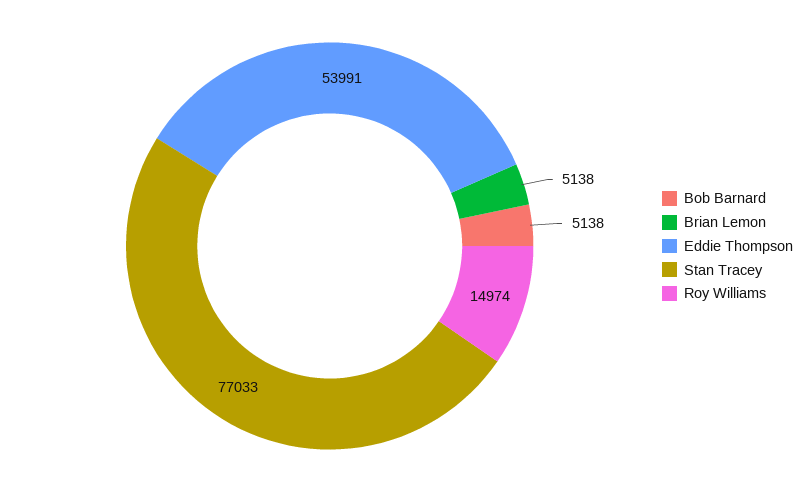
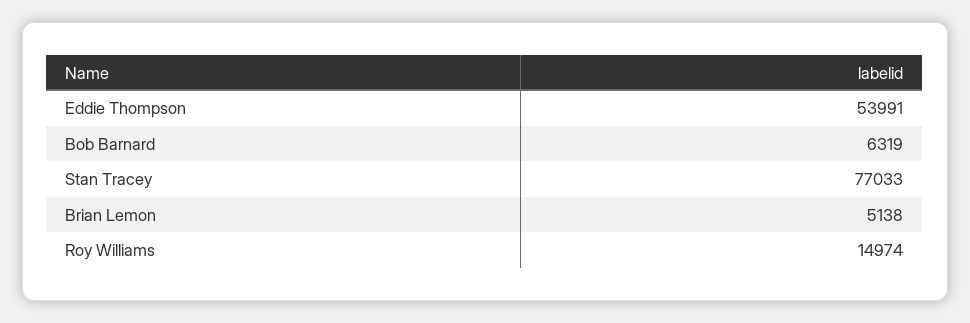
  {
-   "Bob Barnard": 5138,
+   "Bob Barnard": 6319,
    "Brian Lemon": 5138,
    "Eddie Thompson": 53991,
    "Stan Tracey": 77033,
    "Roy Williams": 14974
  }

